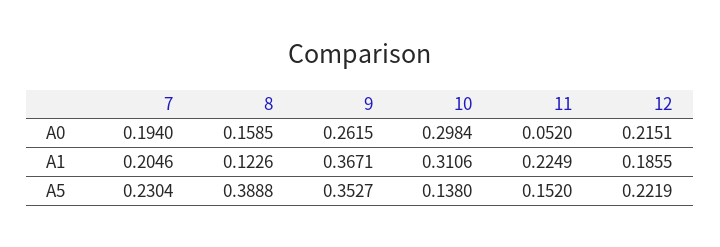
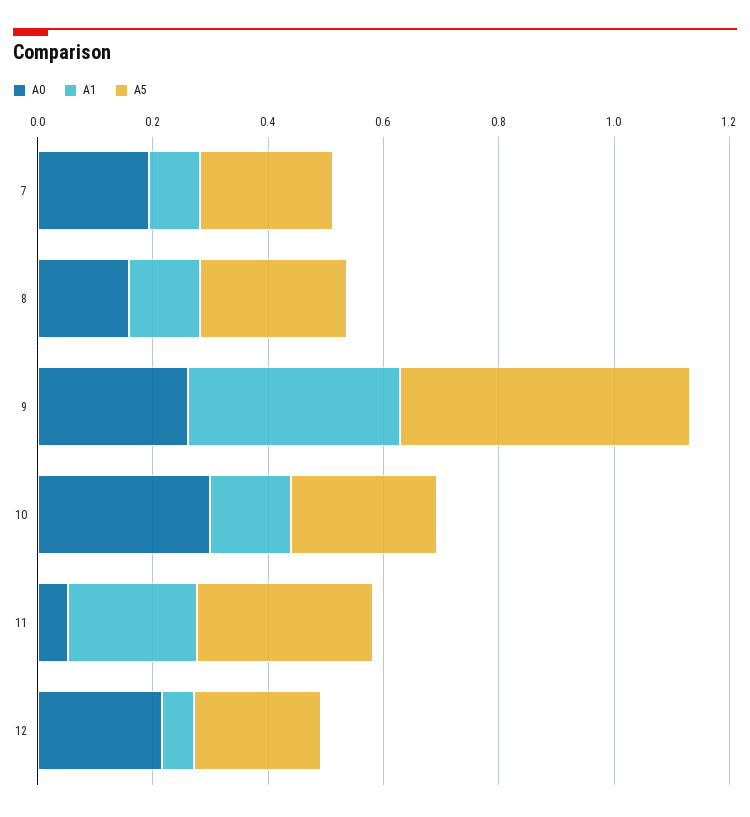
  {
    "A0": {
      "7": 0.194,
      "8": 0.1585,
      "9": 0.2615,
      "10": 0.2984,
      "11": 0.052,
      "12": 0.2151
    },
    "A1": {
-     "7": 0.2046,
+     "7": 0.1,
      "8": 0.1226,
      "9": 0.3671,
-     "10": 0.3106,
+     "10": 0.15,
      "11": 0.2249,
-     "12": 0.1855
+     "12": 0.05
    },
    "A5": {
      "7": 0.2304,
-     "8": 0.3888,
+     "8": 0.25,
-     "9": 0.3527,
+     "9": 0.5,
-     "10": 0.138,
+     "10": 0.25,
-     "11": 0.152,
+     "11": 0.3,
      "12": 0.2219
    }
  }

